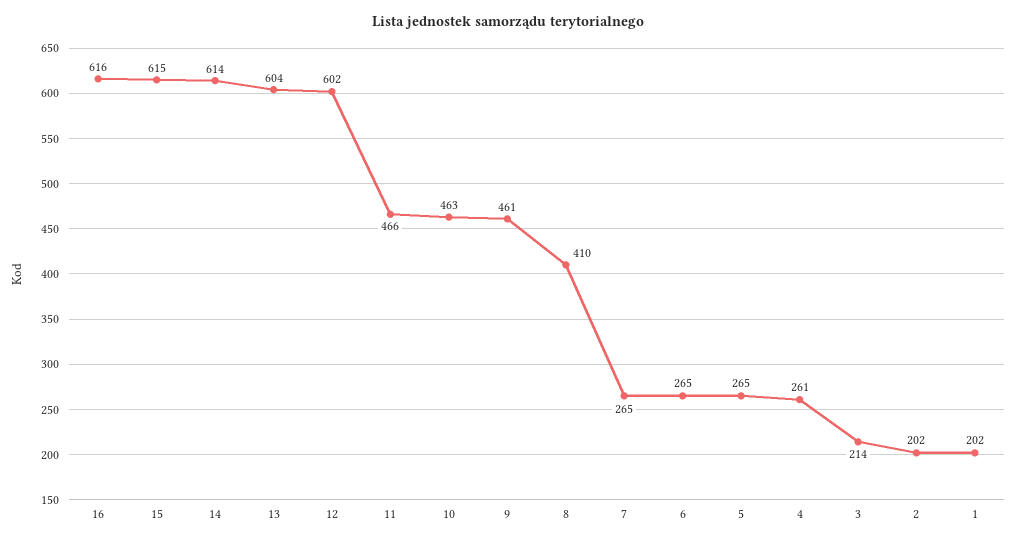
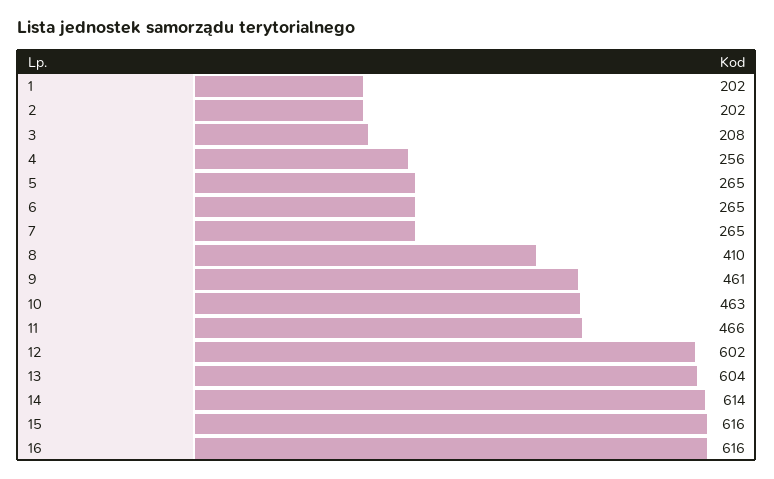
  {
    "16": 616,
-   "15": 615,
+   "15": 616,
    "14": 614,
    "13": 604,
    "12": 602,
    "11": 466,
    "10": 463,
    "9": 461,
    "8": 410,
    "7": 265,
    "6": 265,
    "5": 265,
-   "4": 261,
+   "4": 256,
-   "3": 214,
+   "3": 208,
    "2": 202,
    "1": 202
  }

